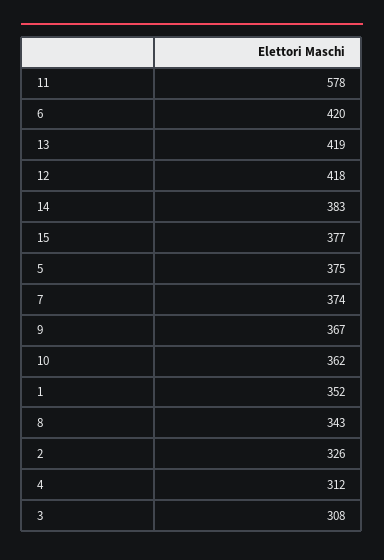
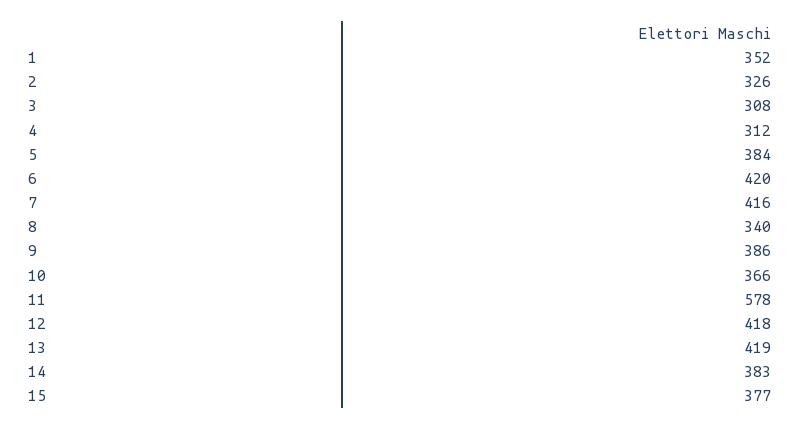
  {
    "11": 578,
    "6": 420,
    "13": 419,
    "12": 418,
    "14": 383,
    "15": 377,
-   "5": 375,
+   "5": 384,
-   "7": 374,
+   "7": 416,
-   "9": 367,
+   "9": 386,
-   "10": 362,
+   "10": 366,
    "1": 352,
-   "8": 343,
+   "8": 340,
    "2": 326,
    "4": 312,
    "3": 308
  }

